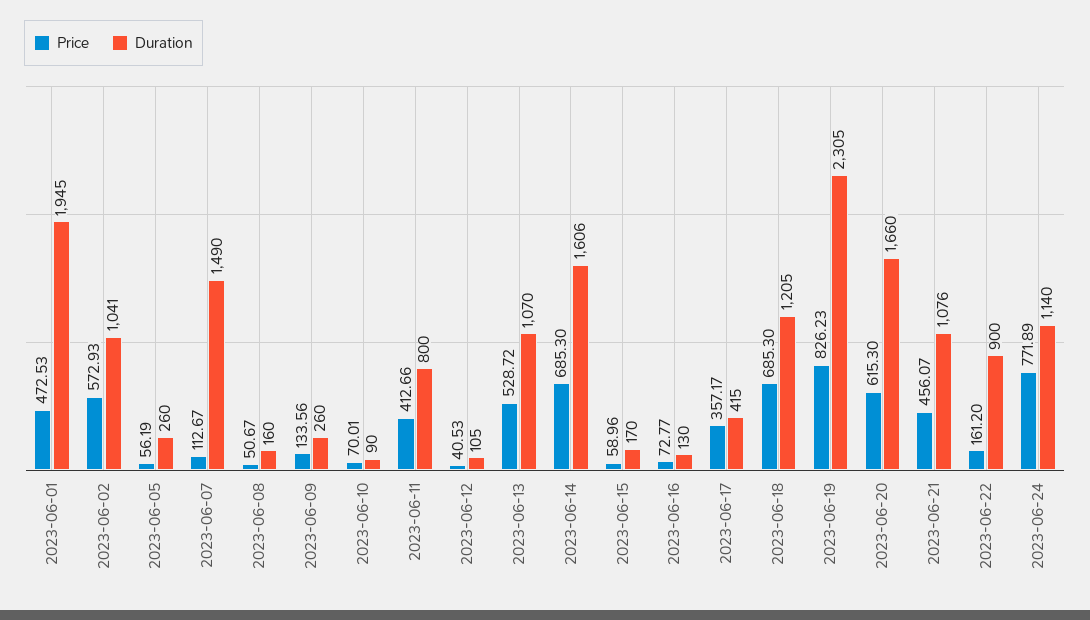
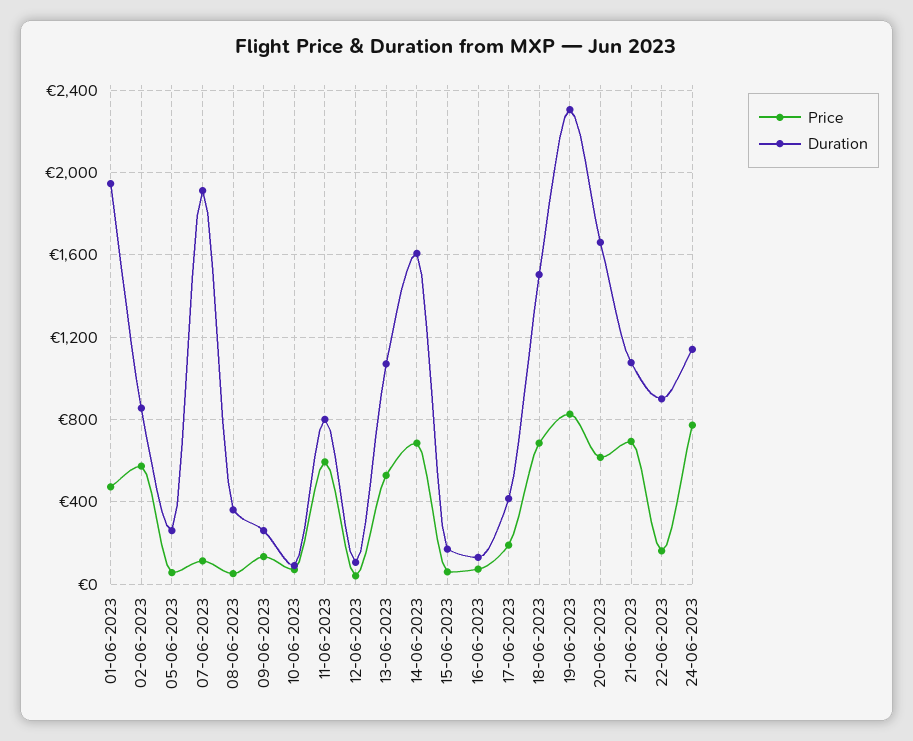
  {
    "Price": {
      "2023-06-01": 472.53,
      "2023-06-02": 572.93,
      "2023-06-05": 56.19,
      "2023-06-07": 112.67,
      "2023-06-08": 50.67,
      "2023-06-09": 133.56,
      "2023-06-10": 70.01,
-     "2023-06-11": 412.66,
+     "2023-06-11": 600,
      "2023-06-12": 40.53,
      "2023-06-13": 528.72,
      "2023-06-14": 685.3,
      "2023-06-15": 58.96,
      "2023-06-16": 72.77,
-     "2023-06-17": 357.17,
+     "2023-06-17": 200,
      "2023-06-18": 685.3,
      "2023-06-19": 826.23,
      "2023-06-20": 615.3,
-     "2023-06-21": 456.07,
+     "2023-06-21": 700,
      "2023-06-22": 161.2,
      "2023-06-24": 771.89
    },
    "Duration": {
      "2023-06-01": 1945,
-     "2023-06-02": 1041,
+     "2023-06-02": 850,
      "2023-06-05": 260,
-     "2023-06-07": 1490,
+     "2023-06-07": 1900,
-     "2023-06-08": 160,
+     "2023-06-08": 350,
      "2023-06-09": 260,
      "2023-06-10": 90,
      "2023-06-11": 800,
      "2023-06-12": 105,
      "2023-06-13": 1070,
      "2023-06-14": 1606,
      "2023-06-15": 170,
      "2023-06-16": 130,
      "2023-06-17": 415,
-     "2023-06-18": 1205,
+     "2023-06-18": 1500,
      "2023-06-19": 2305,
      "2023-06-20": 1660,
      "2023-06-21": 1076,
      "2023-06-22": 900,
      "2023-06-24": 1140
    }
  }

